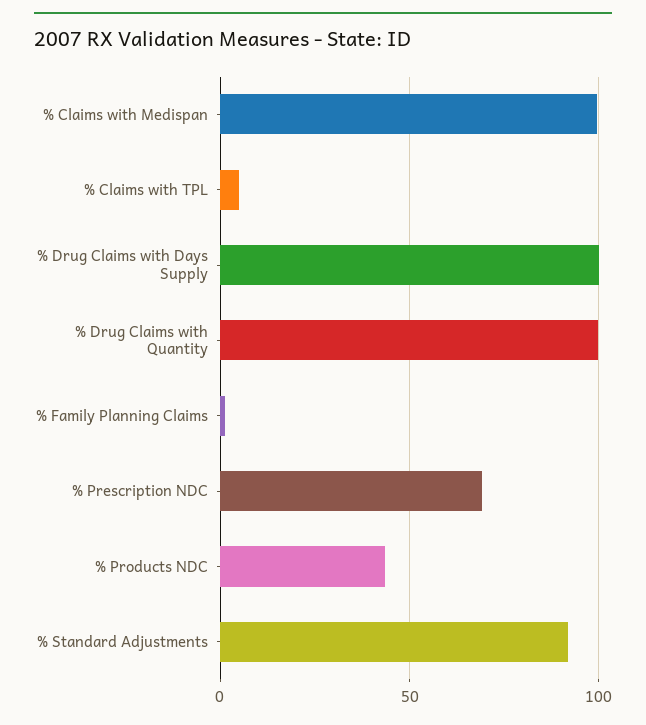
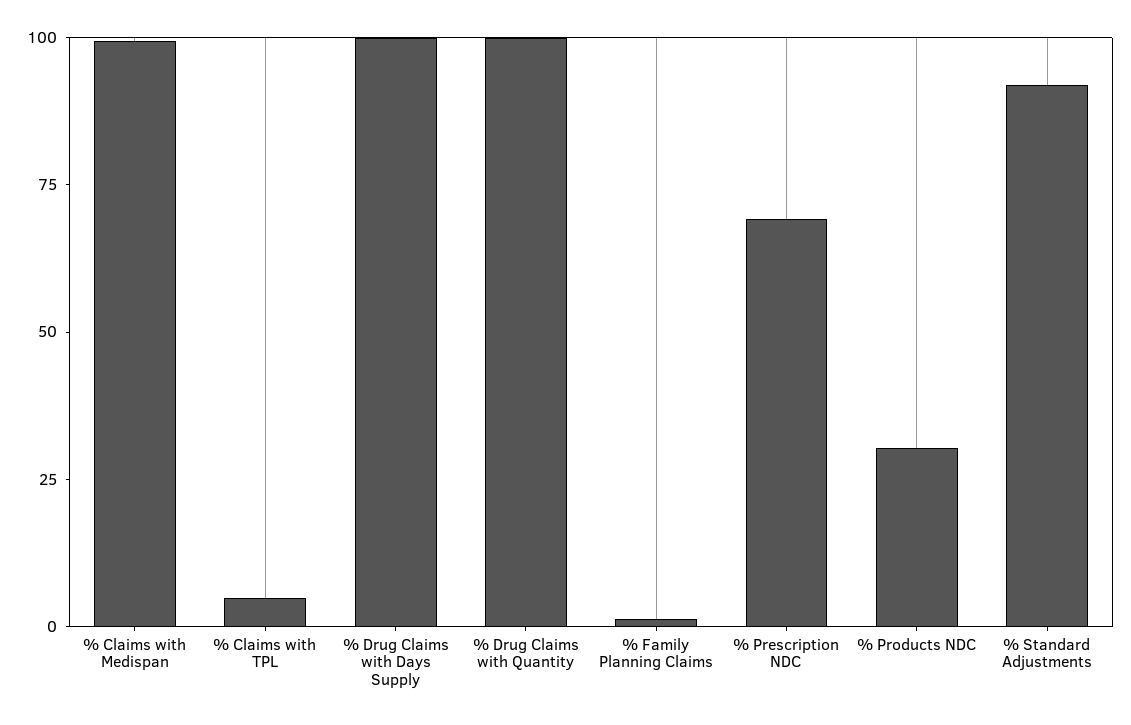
  {
    "% Claims with Medispan": 100,
    "% Claims with TPL": 5,
    "% Drug Claims with Days Supply": 100,
    "% Drug Claims with Quantity": 100,
    "% Family Planning Claims": 0,
    "% Prescription NDC": 70,
-   "% Products NDC": 45,
+   "% Products NDC": 30,
    "% Standard Adjustments": 90
  }

